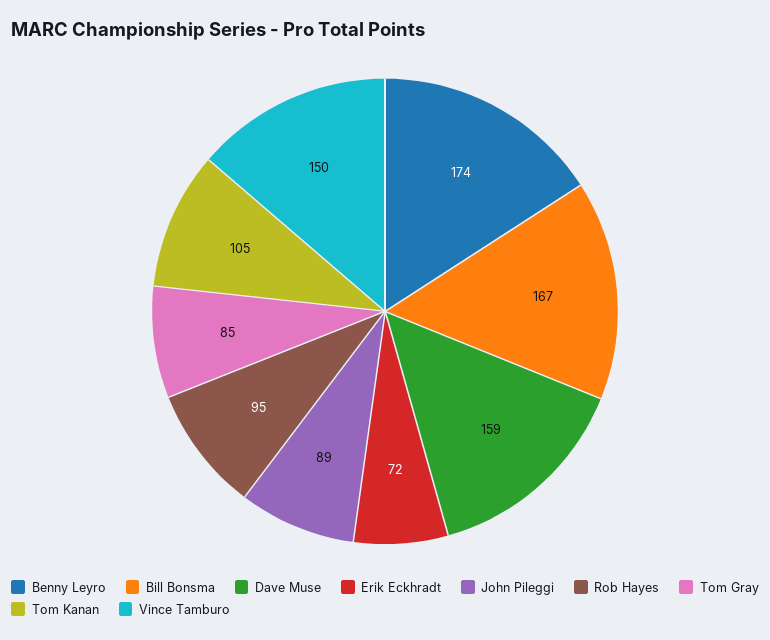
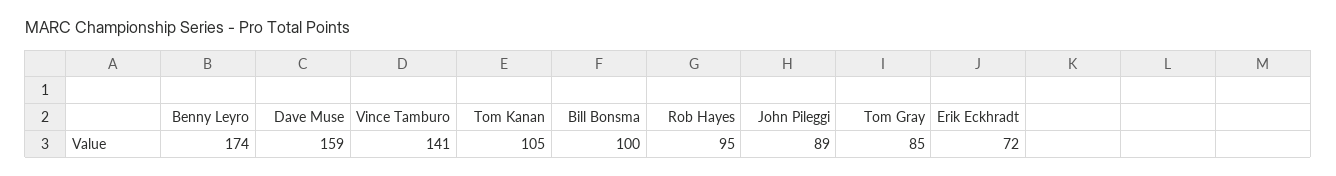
  {
    "Benny Leyro": 174,
-   "Bill Bonsma": 167,
+   "Bill Bonsma": 100,
    "Dave Muse": 159,
    "Erik Eckhradt": 72,
    "John Pileggi": 89,
    "Rob Hayes": 95,
    "Tom Gray": 85,
    "Tom Kanan": 105,
-   "Vince Tamburo": 150
+   "Vince Tamburo": 141
  }

